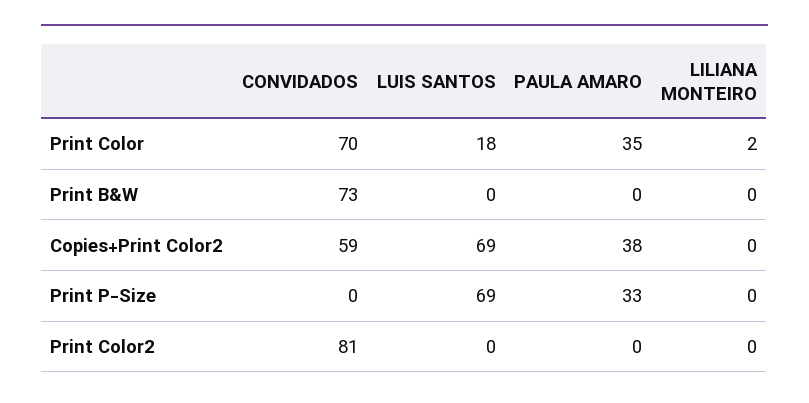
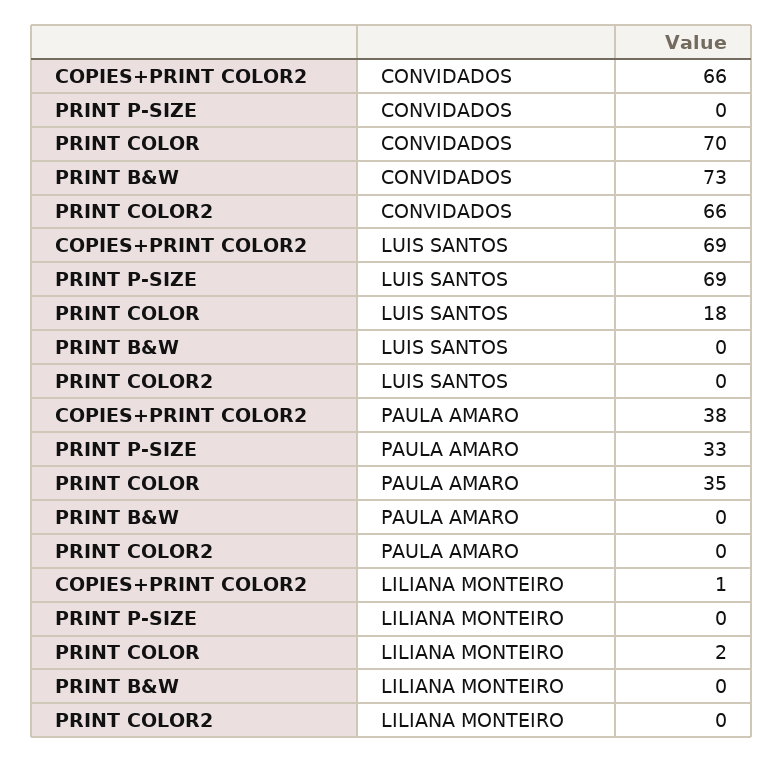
  {
    "CONVIDADOS": {
      "Print Color": 70,
      "Print B&W": 73,
-     "Copies+Print Color2": 59,
+     "Copies+Print Color2": 66,
      "Print P-Size": 0,
-     "Print Color2": 81
+     "Print Color2": 66
    },
    "LUIS SANTOS": {
      "Print Color": 18,
      "Print B&W": 0,
      "Copies+Print Color2": 69,
      "Print P-Size": 69,
      "Print Color2": 0
    },
    "PAULA AMARO": {
      "Print Color": 35,
      "Print B&W": 0,
      "Copies+Print Color2": 38,
      "Print P-Size": 33,
      "Print Color2": 0
    },
    "LILIANA MONTEIRO": {
      "Print Color": 2,
      "Print B&W": 0,
-     "Copies+Print Color2": 0,
+     "Copies+Print Color2": 1,
      "Print P-Size": 0,
      "Print Color2": 0
    }
  }

